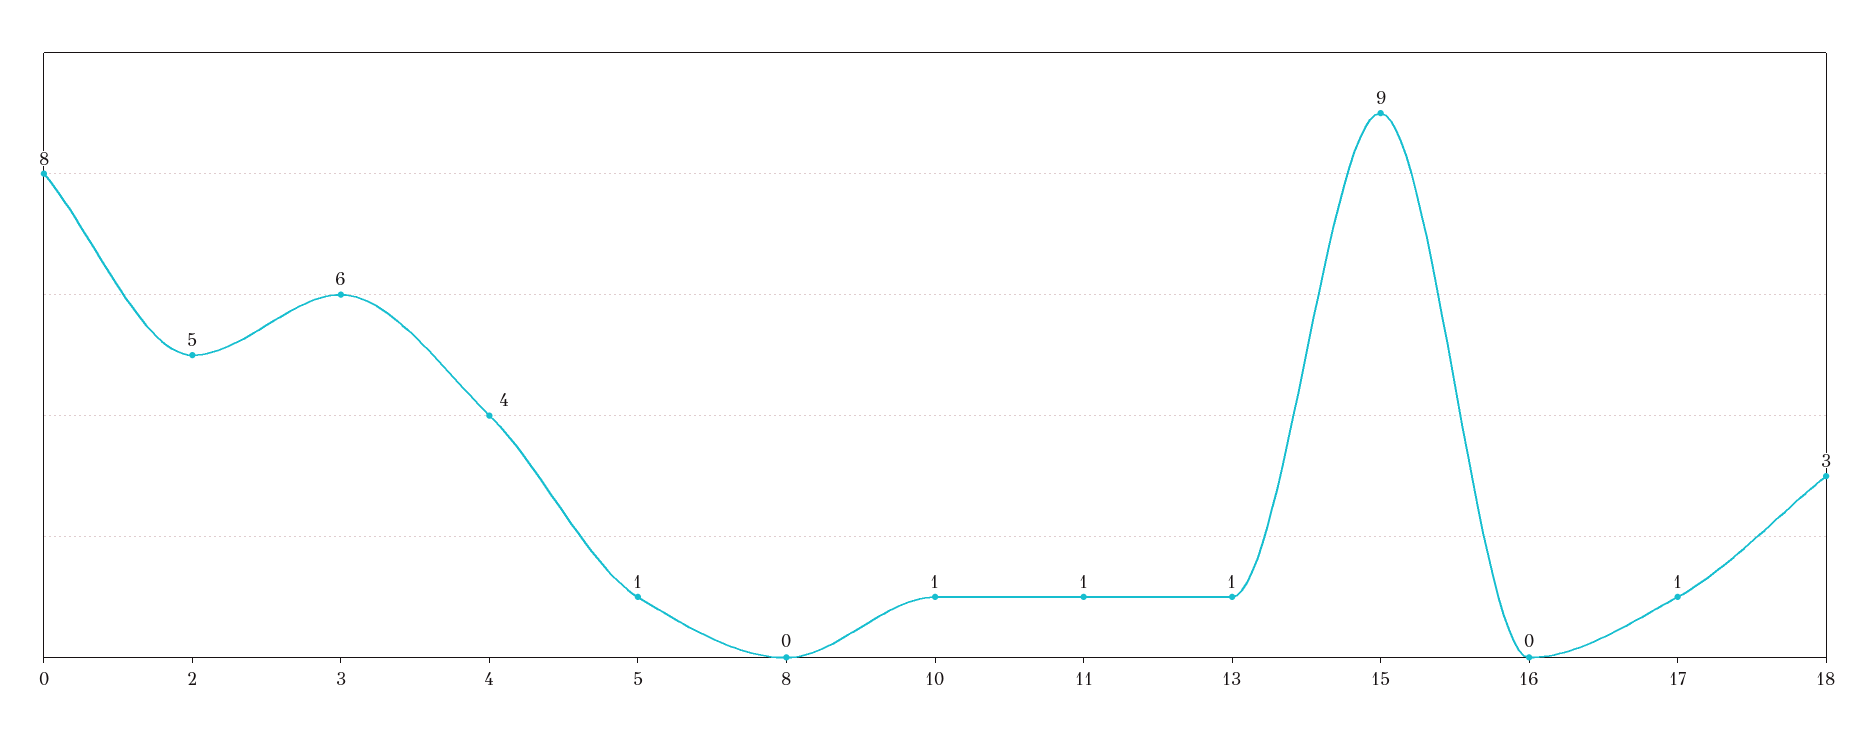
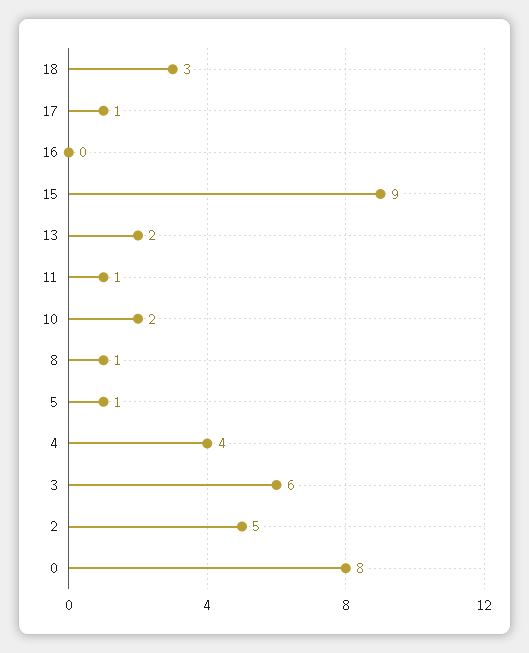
  {
    "0": 8,
    "2": 5,
    "3": 6,
    "4": 4,
    "5": 1,
-   "8": 0,
+   "8": 1,
-   "10": 1,
+   "10": 2,
    "11": 1,
-   "13": 1,
+   "13": 2,
    "15": 9,
    "16": 0,
    "17": 1,
    "18": 3
  }

